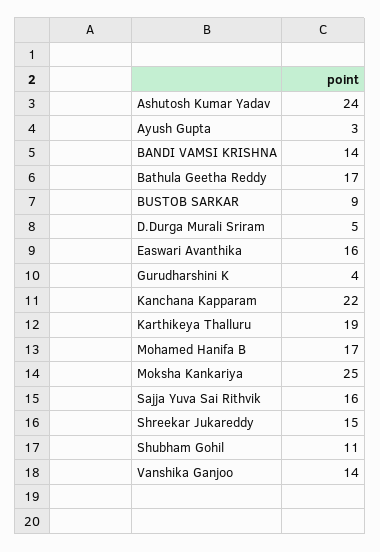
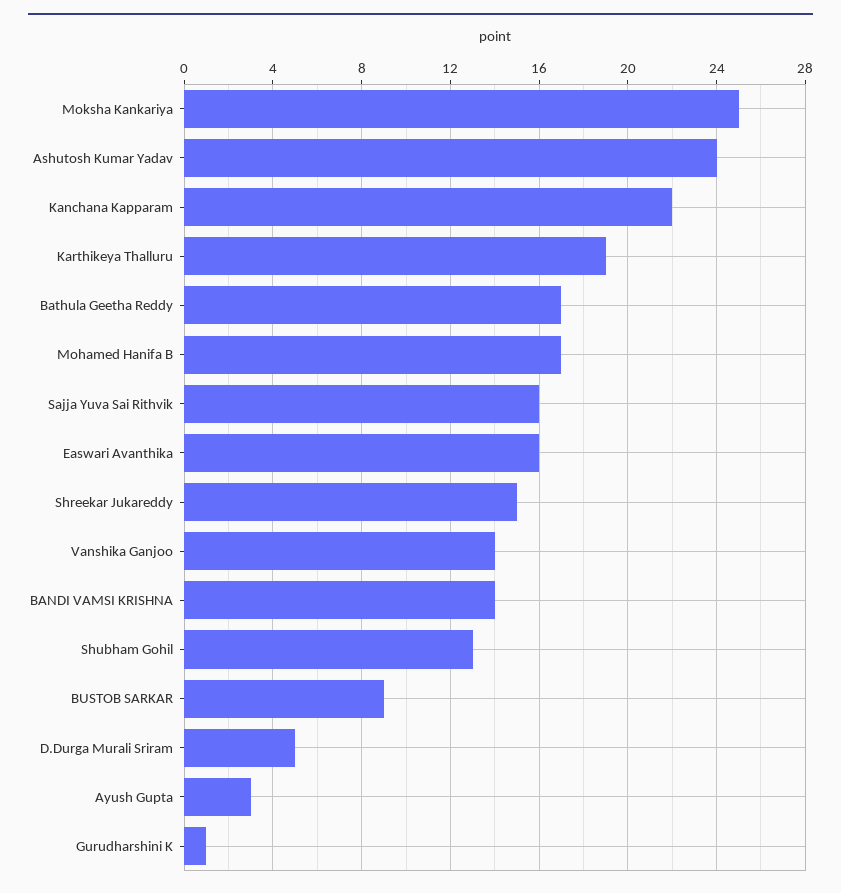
  {
    "Ashutosh Kumar Yadav": 24,
    "Ayush Gupta": 3,
    "BANDI VAMSI KRISHNA": 14,
    "Bathula Geetha Reddy": 17,
    "BUSTOB SARKAR": 9,
    "D.Durga Murali Sriram": 5,
    "Easwari Avanthika": 16,
-   "Gurudharshini K": 4,
+   "Gurudharshini K": 1,
    "Kanchana Kapparam": 22,
    "Karthikeya Thalluru": 19,
    "Mohamed Hanifa B": 17,
    "Moksha Kankariya": 25,
    "Sajja Yuva Sai Rithvik": 16,
    "Shreekar Jukareddy": 15,
-   "Shubham Gohil": 11,
+   "Shubham Gohil": 13,
    "Vanshika Ganjoo": 14
  }

